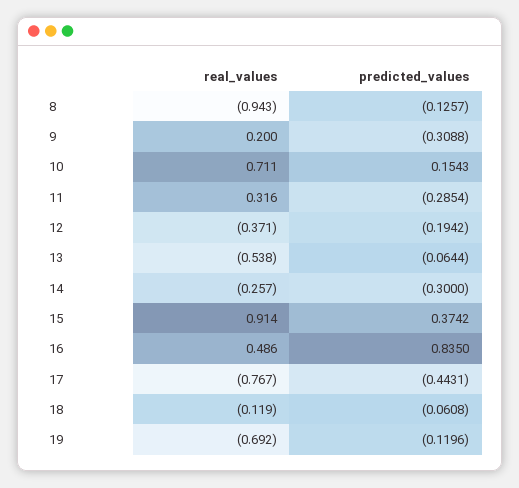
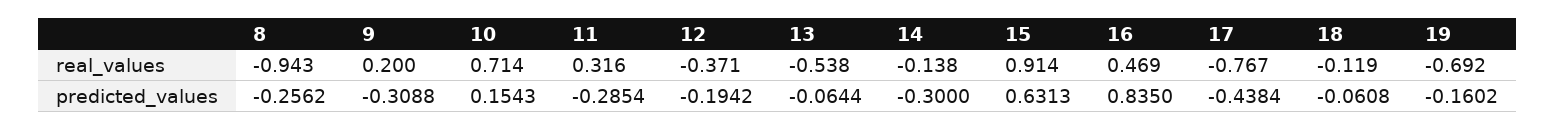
  {
    "real_values": {
      "8": -0.943,
      "9": 0.2,
-     "10": 0.711,
+     "10": 0.714,
      "11": 0.316,
      "12": -0.371,
      "13": -0.538,
-     "14": -0.257,
+     "14": -0.138,
      "15": 0.914,
-     "16": 0.486,
+     "16": 0.469,
      "17": -0.767,
      "18": -0.119,
      "19": -0.692
    },
    "predicted_values": {
-     "8": -0.1257,
+     "8": -0.2562,
      "9": -0.3088,
      "10": 0.1543,
      "11": -0.2854,
      "12": -0.1942,
      "13": -0.0644,
      "14": -0.3,
-     "15": 0.3742,
+     "15": 0.6313,
      "16": 0.835,
-     "17": -0.4431,
+     "17": -0.4384,
      "18": -0.0608,
-     "19": -0.1196
+     "19": -0.1602
    }
  }

